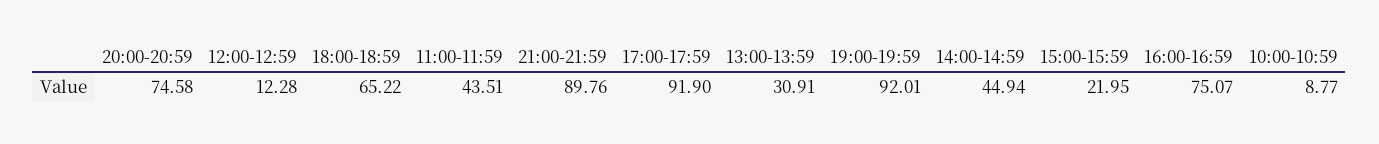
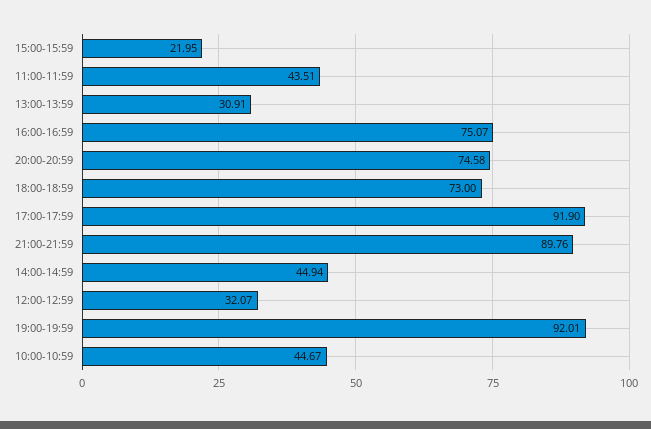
  {
    "20:00-20:59": 74.58,
-   "12:00-12:59": 12.28,
+   "12:00-12:59": 32.07,
-   "18:00-18:59": 65.22,
+   "18:00-18:59": 73,
    "11:00-11:59": 43.51,
    "21:00-21:59": 89.76,
    "17:00-17:59": 91.9,
    "13:00-13:59": 30.91,
    "19:00-19:59": 92.01,
    "14:00-14:59": 44.94,
    "15:00-15:59": 21.95,
    "16:00-16:59": 75.07,
-   "10:00-10:59": 8.77
+   "10:00-10:59": 44.67
  }

